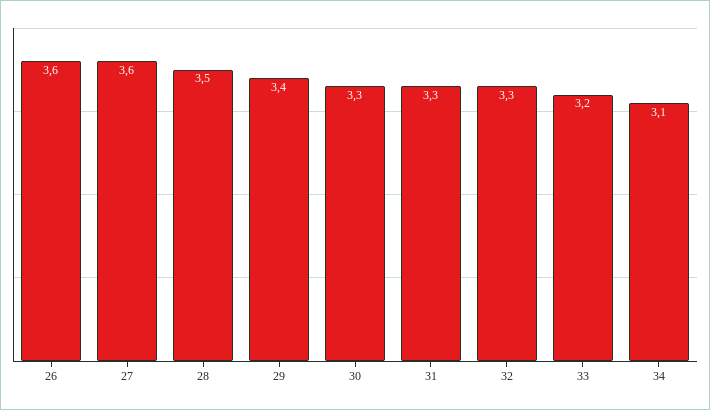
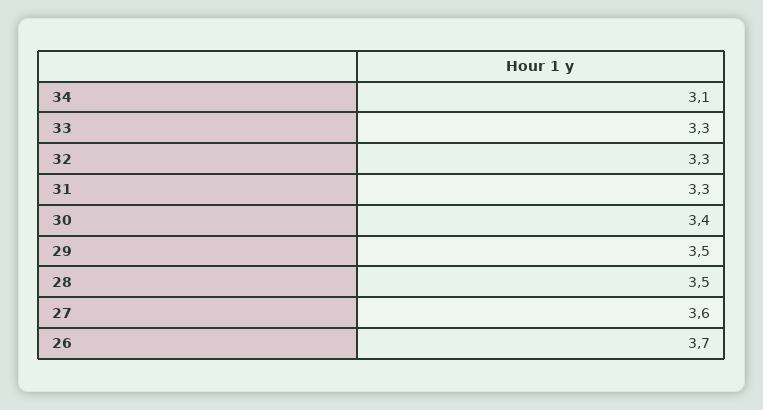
  {
-   "26": 3.6,
+   "26": 3.7,
    "27": 3.6,
    "28": 3.5,
-   "29": 3.4,
+   "29": 3.5,
-   "30": 3.3,
+   "30": 3.4,
    "31": 3.3,
    "32": 3.3,
-   "33": 3.2,
+   "33": 3.3,
    "34": 3.1
  }

